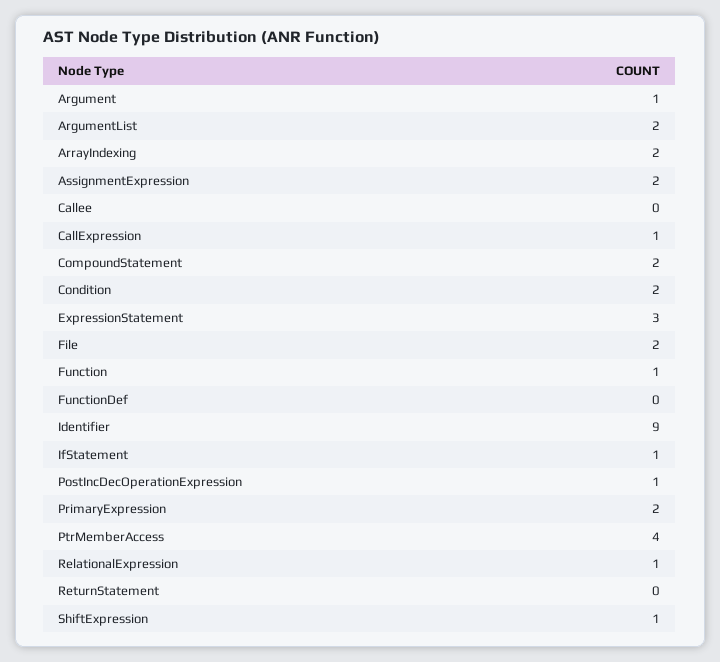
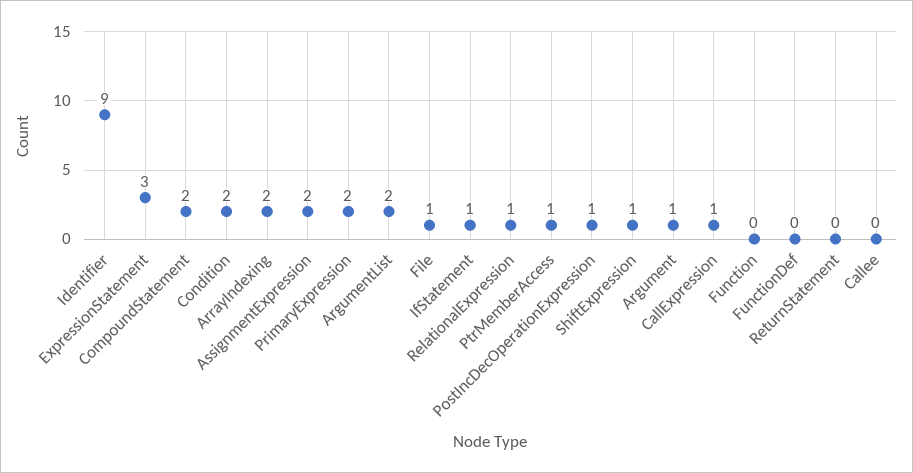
  {
    "Argument": 1,
    "ArgumentList": 2,
    "ArrayIndexing": 2,
    "AssignmentExpression": 2,
    "Callee": 0,
    "CallExpression": 1,
    "CompoundStatement": 2,
    "Condition": 2,
    "ExpressionStatement": 3,
-   "File": 2,
+   "File": 1,
-   "Function": 1,
+   "Function": 0,
    "FunctionDef": 0,
    "Identifier": 9,
    "IfStatement": 1,
    "PostIncDecOperationExpression": 1,
    "PrimaryExpression": 2,
-   "PtrMemberAccess": 4,
+   "PtrMemberAccess": 1,
    "RelationalExpression": 1,
    "ReturnStatement": 0,
    "ShiftExpression": 1
  }

